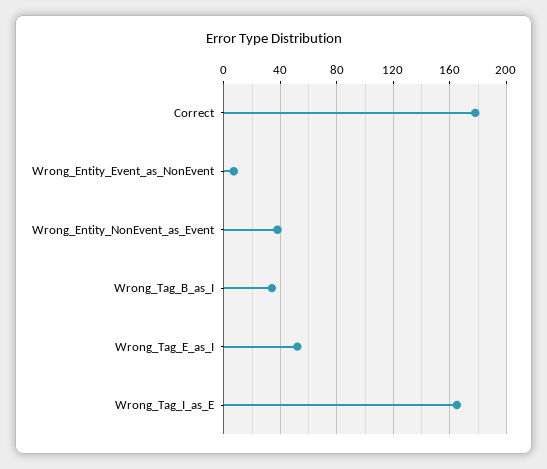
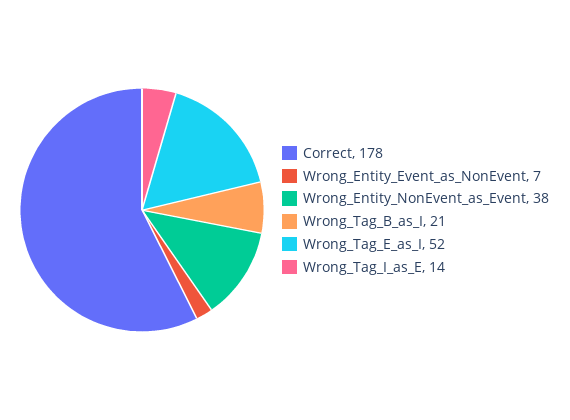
  {
    "Correct": 178,
    "Wrong_Entity_Event_as_NonEvent": 7,
    "Wrong_Entity_NonEvent_as_Event": 38,
-   "Wrong_Tag_B_as_I": 35,
+   "Wrong_Tag_B_as_I": 21,
    "Wrong_Tag_E_as_I": 52,
-   "Wrong_Tag_I_as_E": 165
+   "Wrong_Tag_I_as_E": 14
  }

